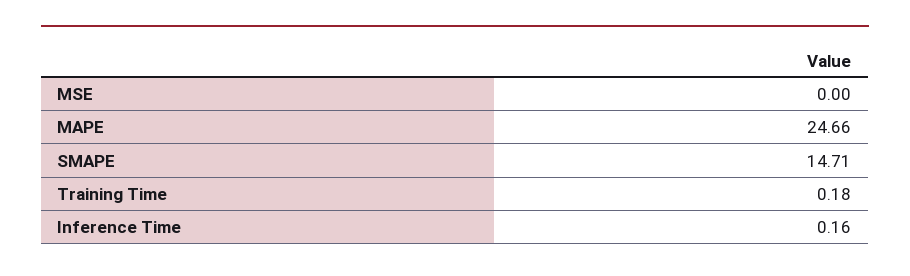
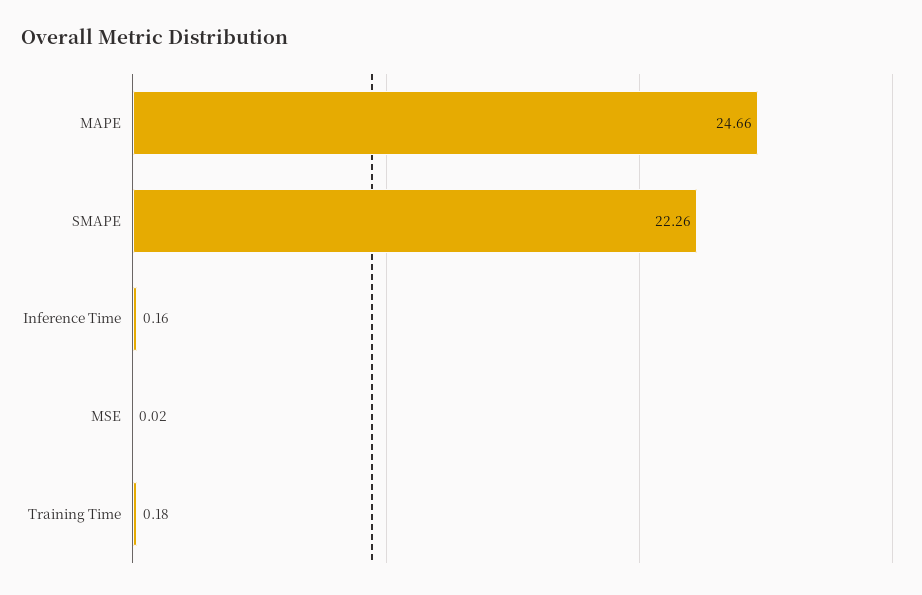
  {
-   "MSE": 0,
+   "MSE": 0.02,
    "MAPE": 24.66,
-   "SMAPE": 14.71,
+   "SMAPE": 22.26,
    "Training Time": 0.18,
    "Inference Time": 0.16
  }

